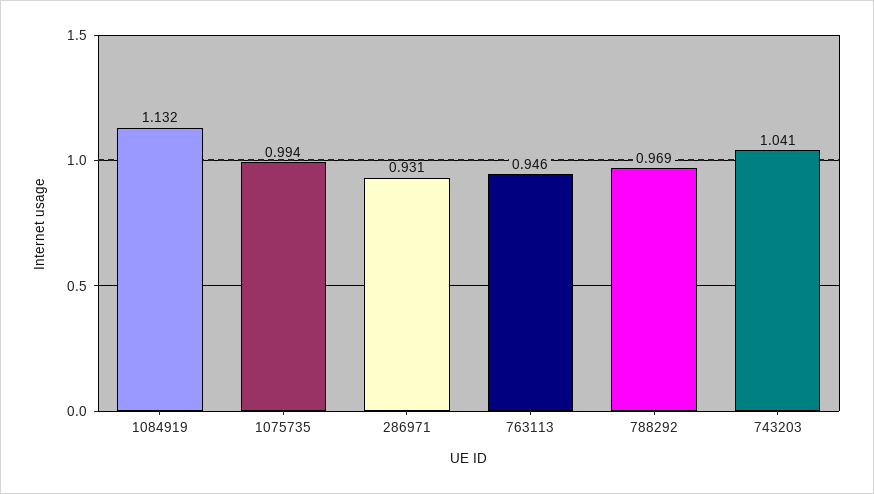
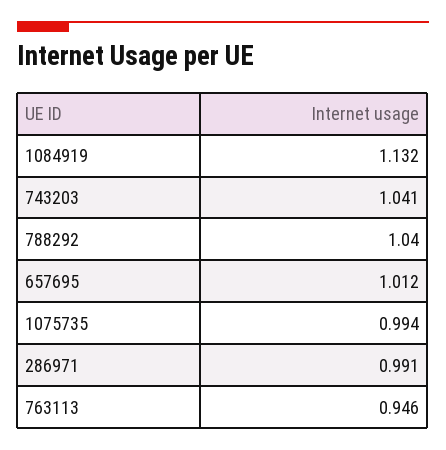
  {
    "1084919": 1.132,
    "1075735": 0.994,
-   "286971": 0.931,
+   "286971": 0.991,
    "763113": 0.946,
-   "788292": 0.969,
+   "788292": 1.04,
-   "743203": 1.041
+   "743203": 1.041,
+   "657695": 1.012
  }

